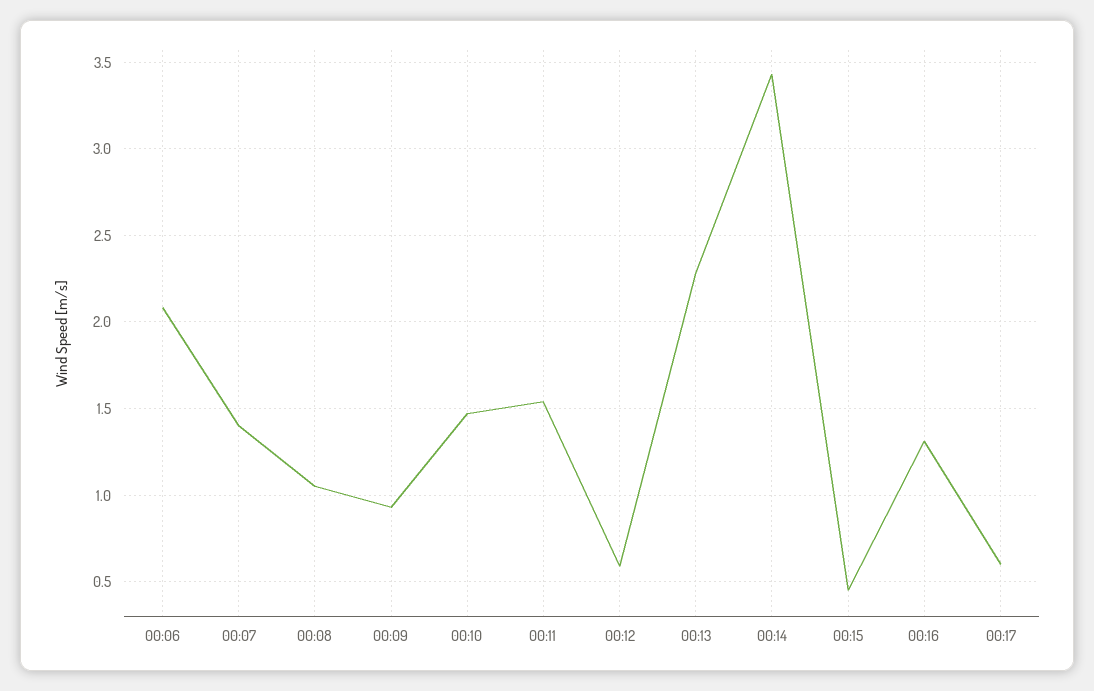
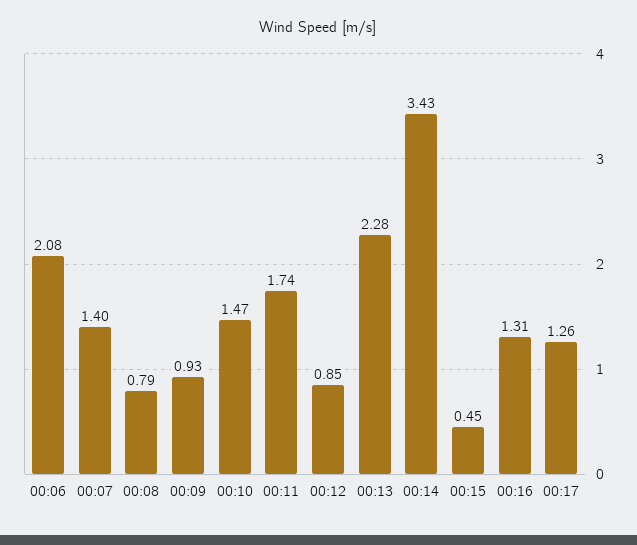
  {
    "00:06": 2.08,
    "00:07": 1.4,
-   "00:08": 1.05,
+   "00:08": 0.79,
    "00:09": 0.93,
    "00:10": 1.47,
-   "00:11": 1.55,
+   "00:11": 1.74,
-   "00:12": 0.6,
+   "00:12": 0.85,
    "00:13": 2.28,
    "00:14": 3.43,
    "00:15": 0.45,
    "00:16": 1.31,
-   "00:17": 0.6
+   "00:17": 1.26
  }

